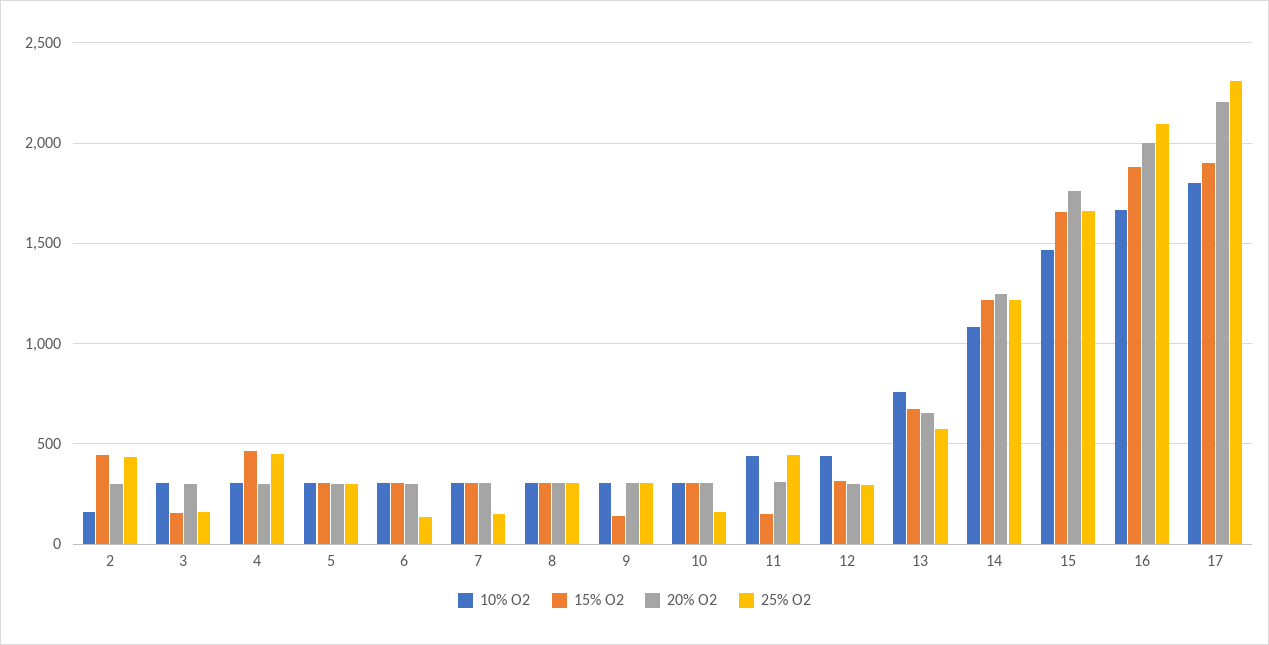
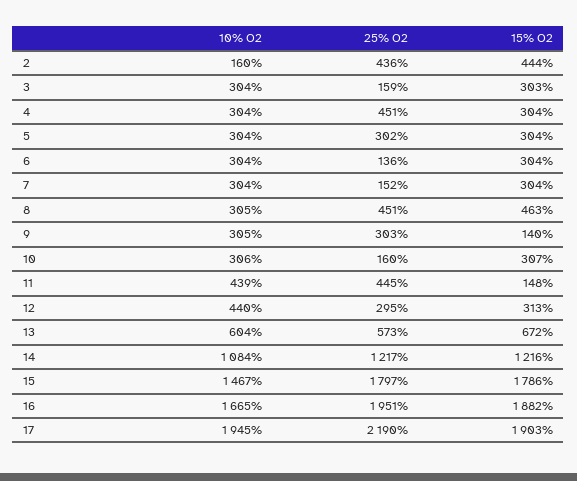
  {
    "10% O2": {
      "2": 160,
      "3": 304,
      "4": 304,
      "5": 304,
      "6": 304,
      "7": 304,
      "8": 305,
      "9": 305,
      "10": 306,
      "11": 439,
      "12": 440,
-     "13": 750,
+     "13": 604,
      "14": 1084,
      "15": 1467,
      "16": 1665,
-     "17": 1800
+     "17": 1945
    },
    "15% O2": {
      "2": 444,
-     "3": 150,
+     "3": 303,
-     "4": 450,
+     "4": 304,
      "5": 304,
      "6": 304,
      "7": 304,
-     "8": 300,
+     "8": 463,
      "9": 140,
      "10": 307,
      "11": 148,
      "12": 313,
      "13": 672,
      "14": 1216,
-     "15": 1650,
+     "15": 1786,
      "16": 1882,
      "17": 1903
    },
-   "20% O2": {
-     "2": 300,
-     "3": 300,
-     "4": 300,
-     "5": 300,
-     "6": 300,
-     "7": 300,
-     "8": 300,
-     "9": 300,
-     "10": 300,
-     "11": 300,
-     "12": 300,
-     "13": 650,
-     "14": 1250,
-     "15": 1750,
-     "16": 2000,
-     "17": 2200
-   },
    "25% O2": {
      "2": 436,
      "3": 159,
      "4": 451,
      "5": 302,
      "6": 136,
      "7": 152,
-     "8": 300,
+     "8": 451,
      "9": 303,
      "10": 160,
      "11": 445,
      "12": 295,
      "13": 573,
      "14": 1217,
-     "15": 1650,
+     "15": 1797,
-     "16": 2100,
+     "16": 1951,
-     "17": 2300
+     "17": 2190
    }
  }

